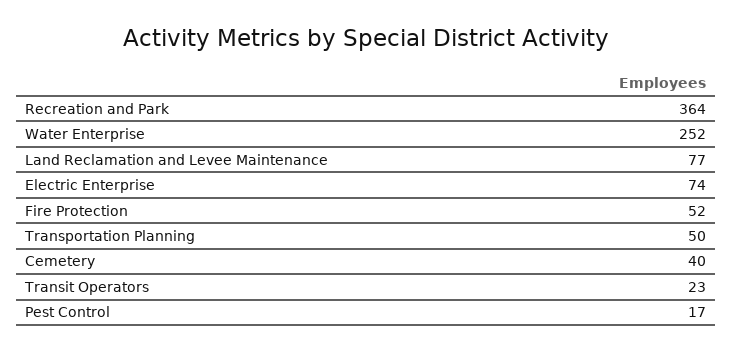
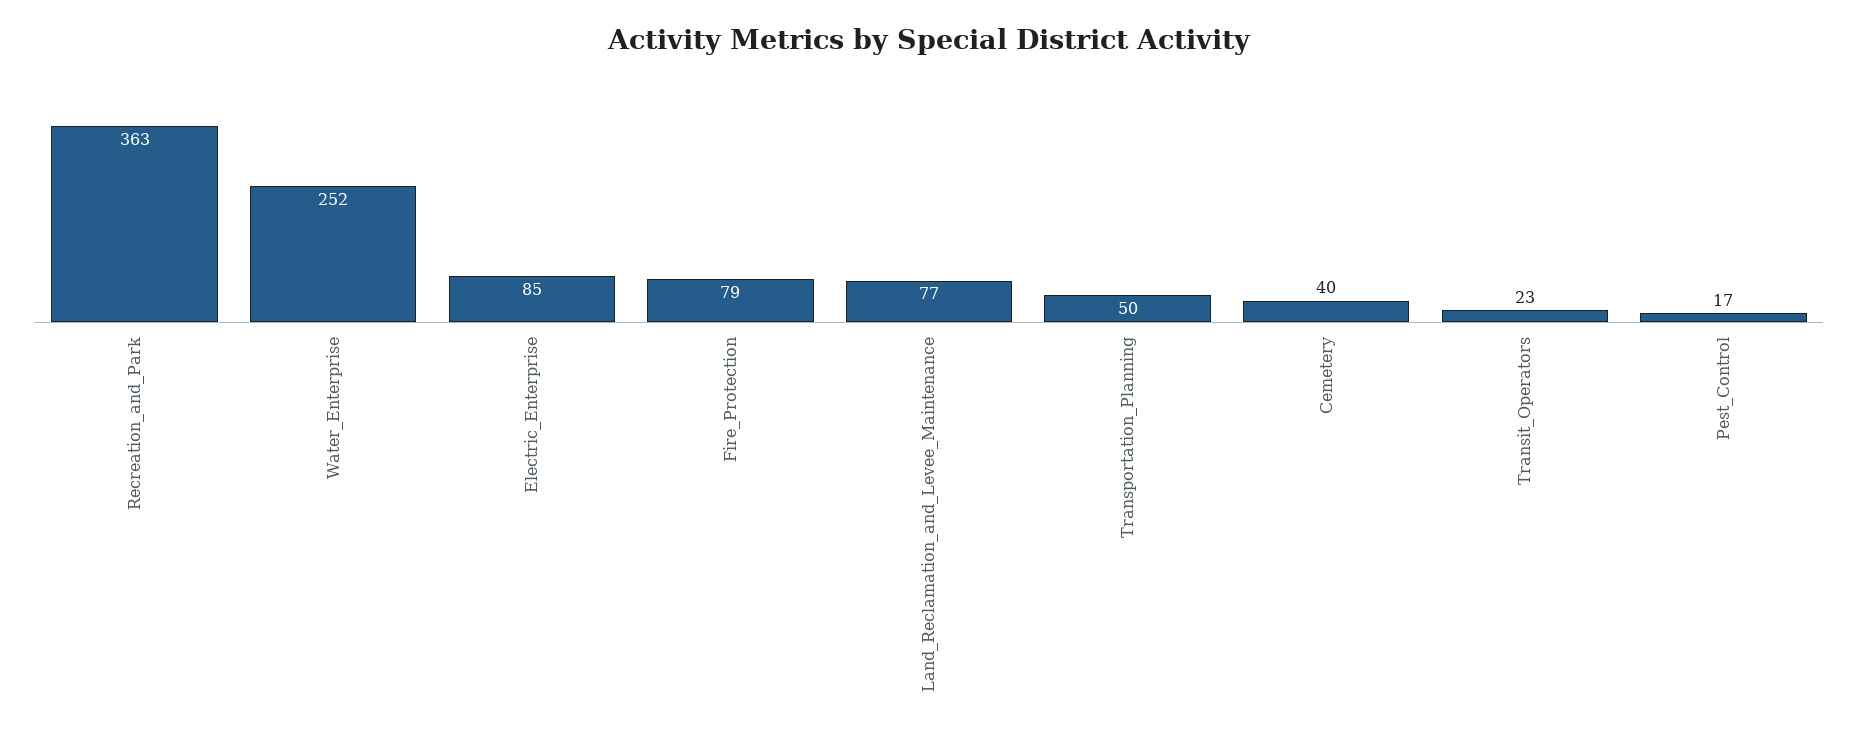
  {
-   "Recreation and Park": 364,
+   "Recreation and Park": 363,
    "Water Enterprise": 252,
    "Land Reclamation and Levee Maintenance": 77,
-   "Electric Enterprise": 74,
+   "Electric Enterprise": 85,
-   "Fire Protection": 52,
+   "Fire Protection": 79,
    "Transportation Planning": 50,
    "Cemetery": 40,
    "Transit Operators": 23,
    "Pest Control": 17
  }

